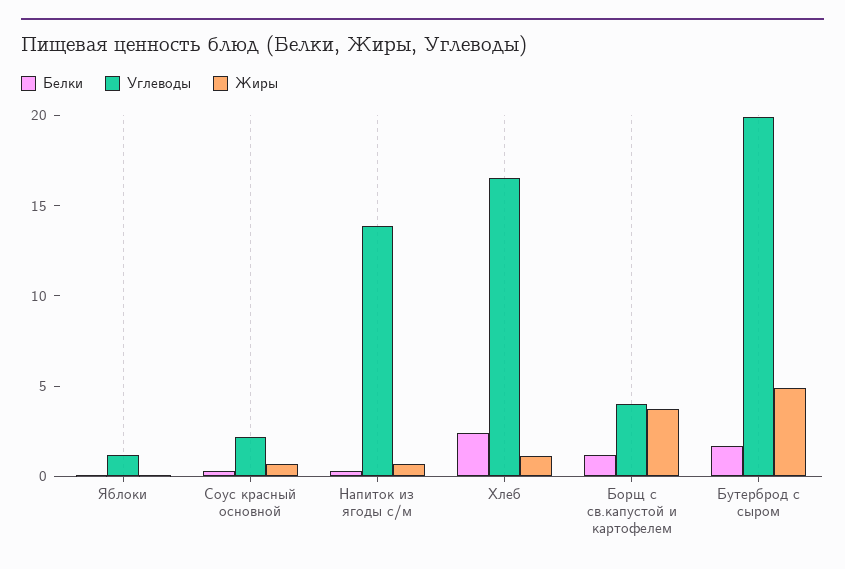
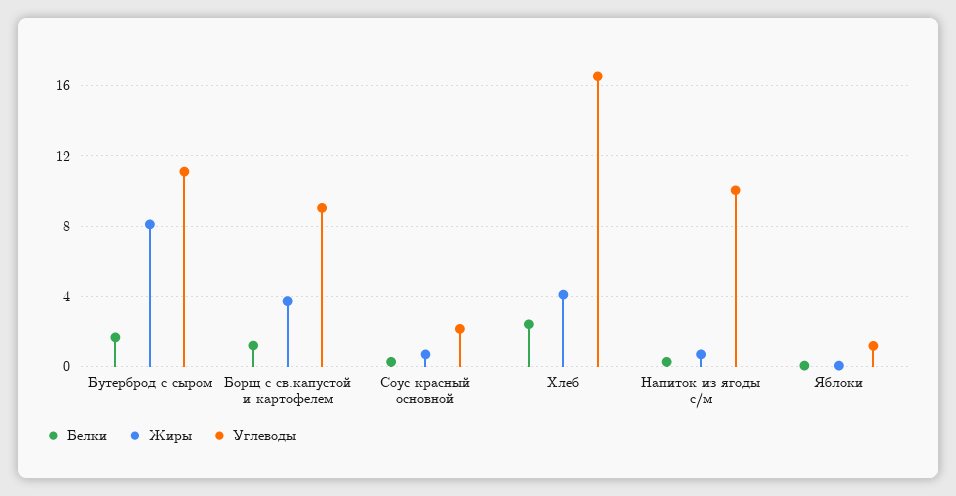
  {
    "Белки": {
      "Яблоки": 0,
      "Соус красный основной": 0.5,
      "Напиток из ягоды с/м": 0.5,
      "Хлеб": 2.5,
      "Борщ с св.капустой и картофелем": 1,
      "Бутерброд с сыром": 1.5
    },
    "Углеводы": {
      "Яблоки": 1,
      "Соус красный основной": 2,
-     "Напиток из ягоды с/м": 14,
+     "Напиток из ягоды с/м": 10,
      "Хлеб": 16.5,
-     "Борщ с св.капустой и картофелем": 4,
+     "Борщ с св.капустой и картофелем": 9,
-     "Бутерброд с сыром": 20
+     "Бутерброд с сыром": 11
    },
    "Жиры": {
      "Яблоки": 0,
      "Соус красный основной": 0.5,
      "Напиток из ягоды с/м": 0.5,
-     "Хлеб": 1,
+     "Хлеб": 4,
      "Борщ с св.капустой и картофелем": 3.5,
-     "Бутерброд с сыром": 5
+     "Бутерброд с сыром": 8
    }
  }

